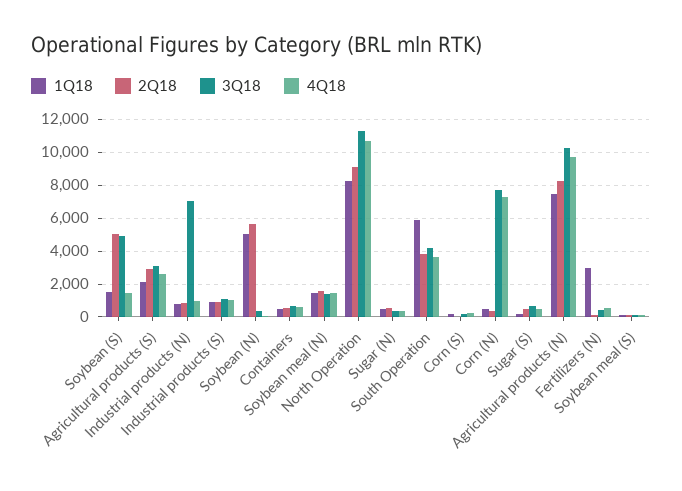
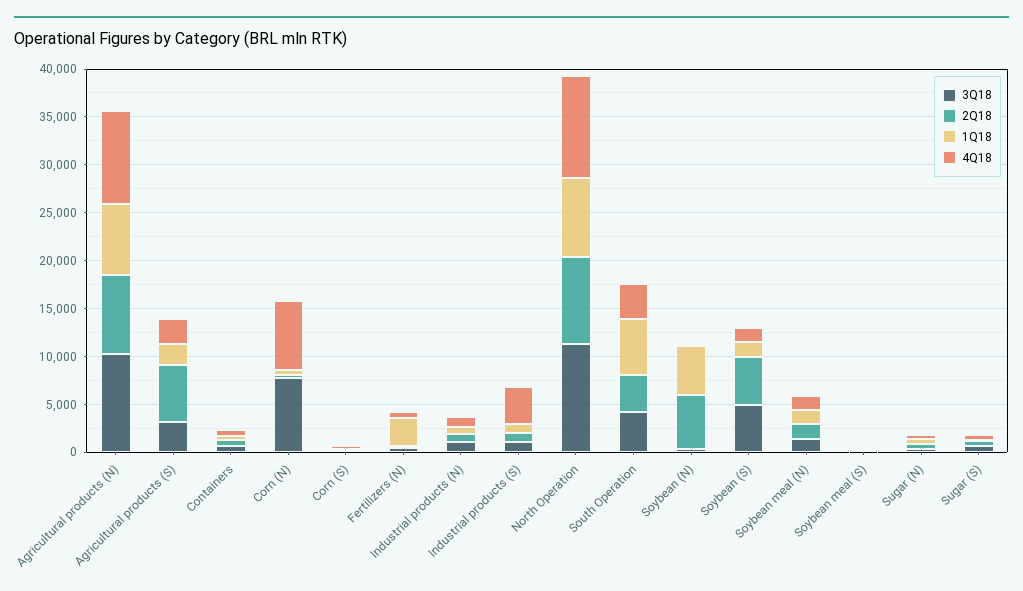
  {
    "1Q18": {
      "Soybean (S)": 1500,
      "Agricultural products (S)": 2000,
      "Industrial products (N)": 1000,
      "Industrial products (S)": 1000,
      "Soybean (N)": 5000,
      "Containers": 500,
      "Soybean meal (N)": 1500,
      "North Operation": 8500,
      "Sugar (N)": 500,
      "South Operation": 6000,
      "Corn (S)": 0,
      "Corn (N)": 500,
      "Sugar (S)": 0,
      "Agricultural products (N)": 7500,
      "Fertilizers (N)": 3000,
      "Soybean meal (S)": 0
    },
    "2Q18": {
      "Soybean (S)": 5000,
-     "Agricultural products (S)": 3000,
+     "Agricultural products (S)": 6000,
      "Industrial products (N)": 1000,
      "Industrial products (S)": 1000,
      "Soybean (N)": 5500,
      "Containers": 500,
      "Soybean meal (N)": 1500,
      "North Operation": 9000,
      "Sugar (N)": 500,
      "South Operation": 4000,
      "Corn (S)": 0,
      "Corn (N)": 500,
      "Sugar (S)": 500,
      "Agricultural products (N)": 8500,
      "Fertilizers (N)": 0,
      "Soybean meal (S)": 0
    },
    "3Q18": {
      "Soybean (S)": 5000,
      "Agricultural products (S)": 3000,
-     "Industrial products (N)": 7000,
+     "Industrial products (N)": 1000,
      "Industrial products (S)": 1000,
      "Soybean (N)": 500,
      "Containers": 500,
      "Soybean meal (N)": 1500,
      "North Operation": 11500,
      "Sugar (N)": 500,
      "South Operation": 4000,
      "Corn (S)": 0,
      "Corn (N)": 7500,
      "Sugar (S)": 500,
      "Agricultural products (N)": 10500,
      "Fertilizers (N)": 500,
      "Soybean meal (S)": 0
    },
    "4Q18": {
      "Soybean (S)": 1500,
      "Agricultural products (S)": 2500,
      "Industrial products (N)": 1000,
-     "Industrial products (S)": 1000,
+     "Industrial products (S)": 4000,
      "Soybean (N)": 0,
      "Containers": 500,
      "Soybean meal (N)": 1500,
      "North Operation": 10500,
      "Sugar (N)": 500,
      "South Operation": 3500,
      "Corn (S)": 500,
      "Corn (N)": 7500,
      "Sugar (S)": 500,
      "Agricultural products (N)": 9500,
      "Fertilizers (N)": 500,
      "Soybean meal (S)": 0
    }
  }

